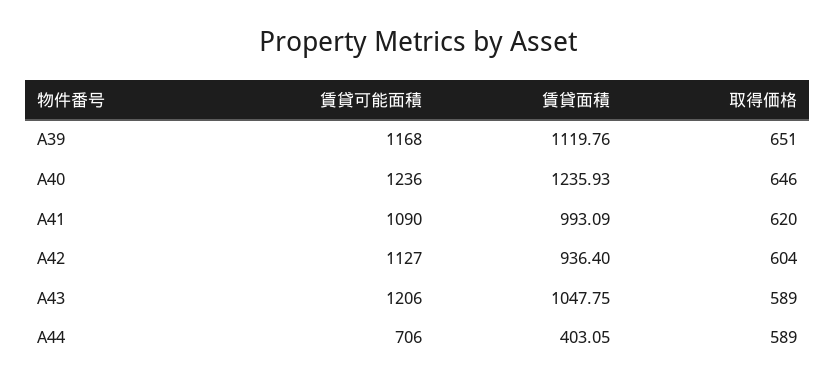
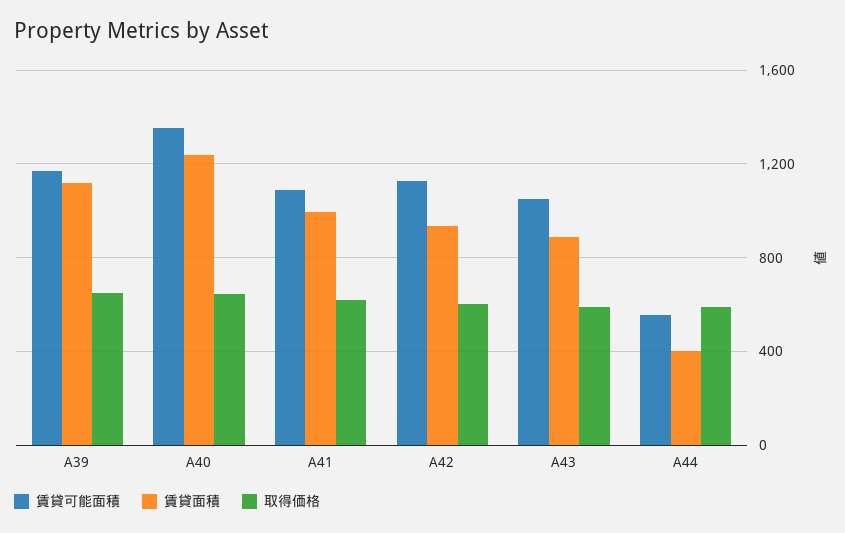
  {
    "賃貸可能面積": {
      "A39": 1168,
-     "A40": 1236,
+     "A40": 1350,
      "A41": 1090,
      "A42": 1127,
-     "A43": 1206,
+     "A43": 1050,
-     "A44": 706
+     "A44": 550
    },
    "賃貸面積": {
      "A39": 1119.76,
      "A40": 1235.93,
      "A41": 993.09,
      "A42": 936.4,
-     "A43": 1047.75,
+     "A43": 900,
      "A44": 403.05
    },
    "取得価格": {
      "A39": 651,
      "A40": 646,
      "A41": 620,
      "A42": 604,
      "A43": 589,
      "A44": 589
    }
  }

